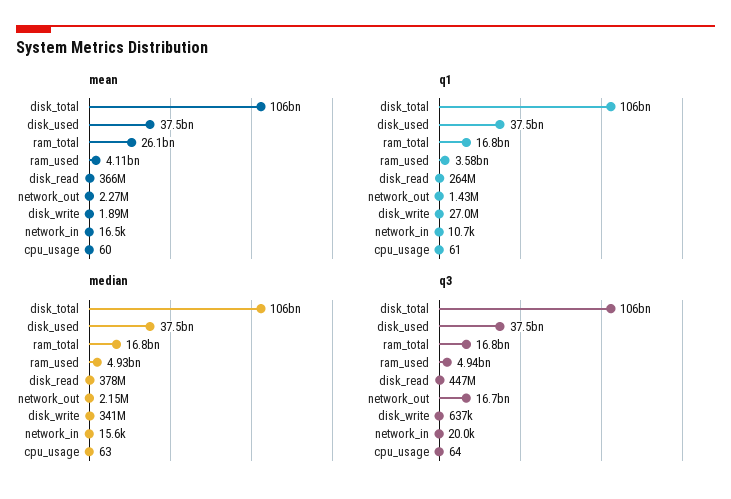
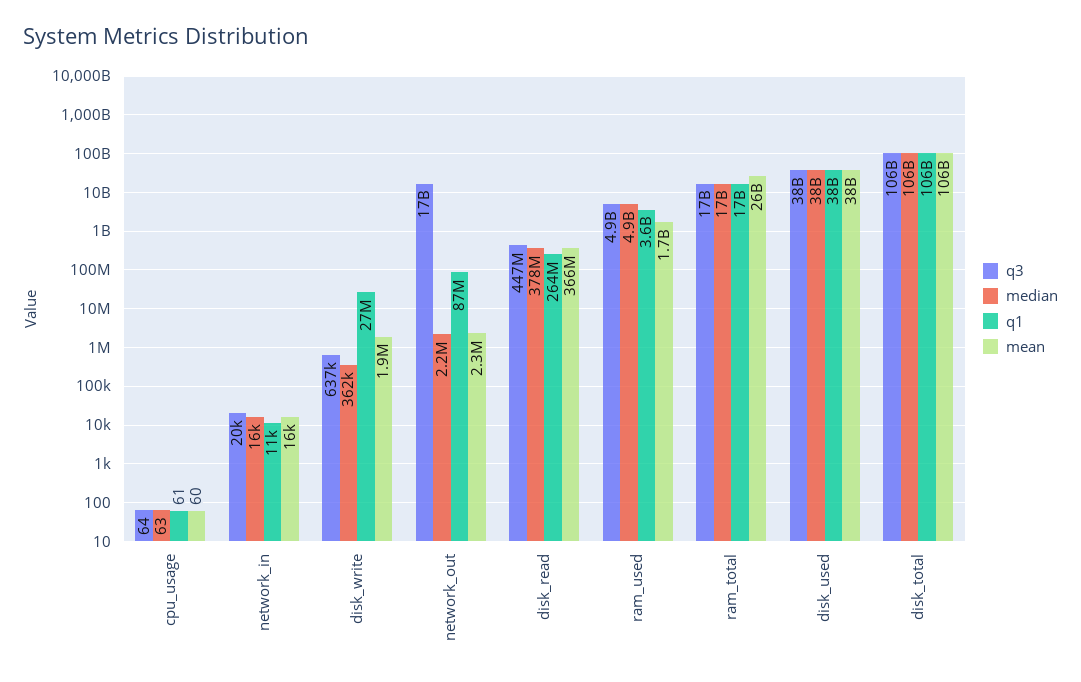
  {
    "mean": {
      "disk_total": 106000000000,
      "disk_used": 37500000000,
      "ram_total": 26100000000,
-     "ram_used": 4110000000,
+     "ram_used": 1700000000,
      "disk_read": 366000000,
      "network_out": 2270000,
      "disk_write": 1890000,
      "network_in": 16500,
      "cpu_usage": 60
    },
    "q1": {
      "disk_total": 106000000000,
      "disk_used": 37500000000,
      "ram_total": 16800000000,
      "ram_used": 3580000000,
      "disk_read": 264000000,
-     "network_out": 1430000,
+     "network_out": 87000000,
      "disk_write": 27000000,
      "network_in": 10700,
      "cpu_usage": 61
    },
    "median": {
      "disk_total": 106000000000,
      "disk_used": 37500000000,
      "ram_total": 16800000000,
      "ram_used": 4930000000,
      "disk_read": 378000000,
      "network_out": 2150000,
-     "disk_write": 341000000,
+     "disk_write": 362000,
      "network_in": 15600,
      "cpu_usage": 63
    },
    "q3": {
      "disk_total": 106000000000,
      "disk_used": 37500000000,
      "ram_total": 16800000000,
      "ram_used": 4940000000,
      "disk_read": 447000000,
      "network_out": 16700000000,
      "disk_write": 637000,
      "network_in": 20000,
      "cpu_usage": 64
    }
  }

